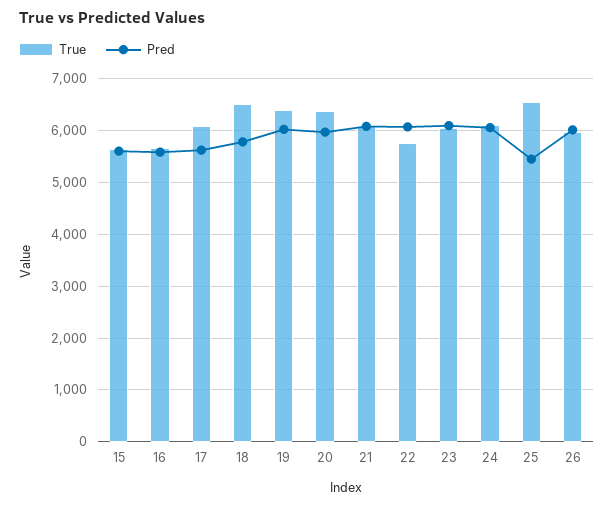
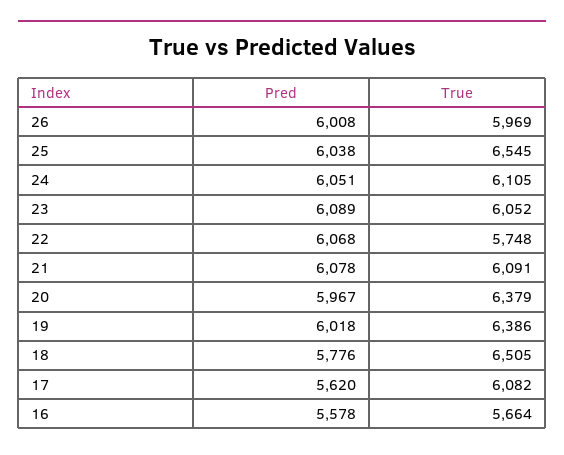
  {
    "True": {
-     "15": 5600,
      "16": 5664,
      "17": 6082,
      "18": 6505,
      "19": 6386,
      "20": 6379,
      "21": 6091,
      "22": 5748,
      "23": 6052,
      "24": 6105,
      "25": 6545,
      "26": 5969
    },
    "Pred": {
-     "15": 5600,
      "16": 5578,
      "17": 5620,
      "18": 5776,
      "19": 6018,
      "20": 5967,
      "21": 6078,
      "22": 6068,
      "23": 6089,
      "24": 6051,
-     "25": 5400,
+     "25": 6038,
      "26": 6008
    }
  }

